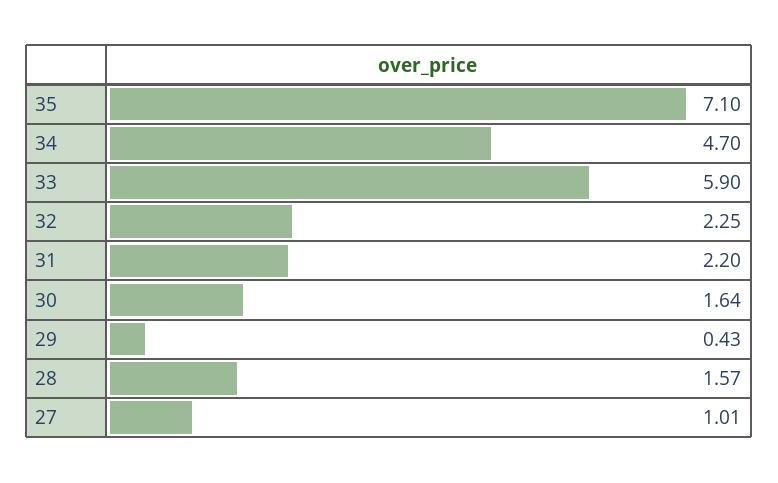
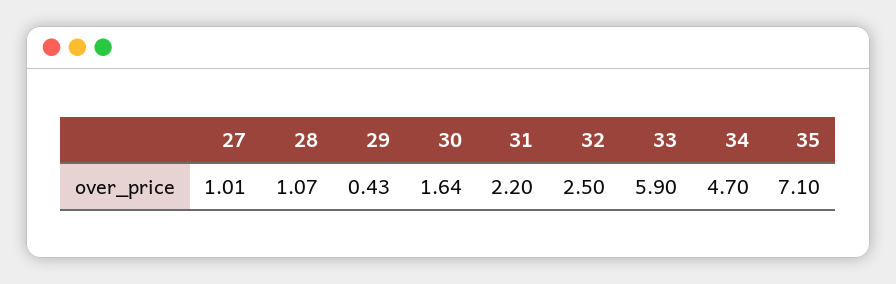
  {
    "35": 7.1,
    "34": 4.7,
    "33": 5.9,
-   "32": 2.25,
+   "32": 2.5,
    "31": 2.2,
    "30": 1.64,
    "29": 0.43,
-   "28": 1.57,
+   "28": 1.07,
    "27": 1.01
  }

